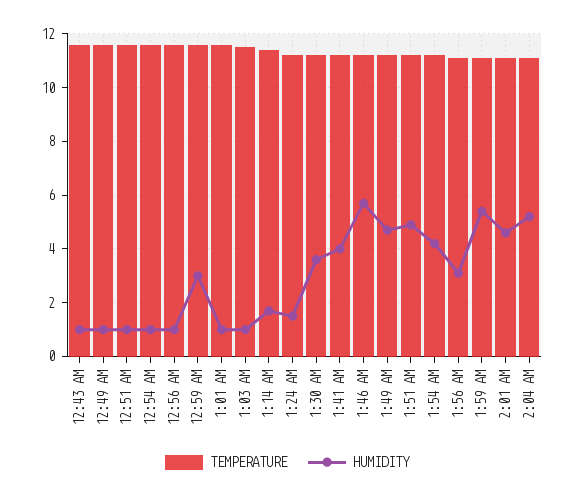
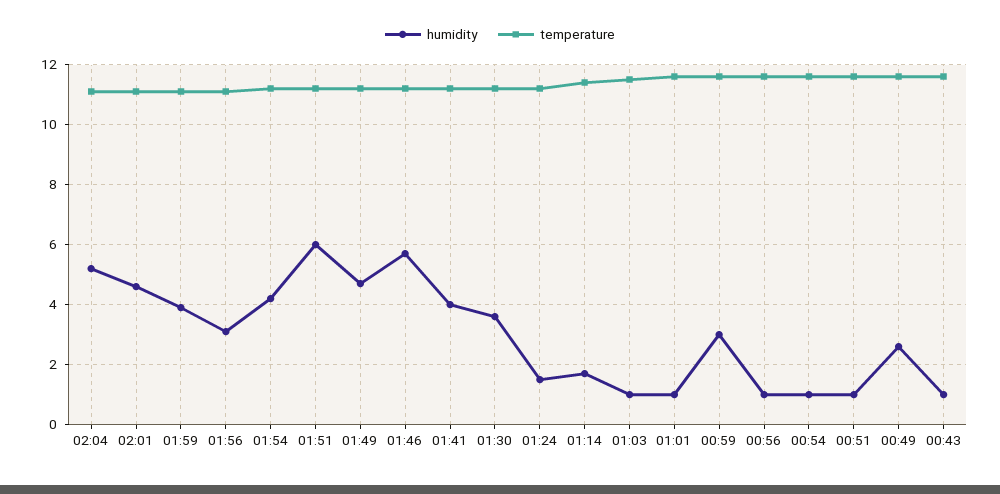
  {
    "TEMPERATURE": {
      "12:43 AM": 11.5,
      "12:49 AM": 11.5,
      "12:51 AM": 11.5,
      "12:54 AM": 11.5,
      "12:56 AM": 11.5,
      "12:59 AM": 11.5,
      "1:01 AM": 11.5,
      "1:03 AM": 11.5,
      "1:14 AM": 11.5,
      "1:24 AM": 11,
      "1:30 AM": 11,
      "1:41 AM": 11,
      "1:46 AM": 11,
      "1:49 AM": 11,
      "1:51 AM": 11,
      "1:54 AM": 11,
      "1:56 AM": 11,
      "1:59 AM": 11,
      "2:01 AM": 11,
      "2:04 AM": 11
    },
    "HUMIDITY": {
      "12:43 AM": 1,
-     "12:49 AM": 1,
+     "12:49 AM": 2.5,
      "12:51 AM": 1,
      "12:54 AM": 1,
      "12:56 AM": 1,
      "12:59 AM": 3,
      "1:01 AM": 1,
      "1:03 AM": 1,
      "1:14 AM": 1.5,
      "1:24 AM": 1.5,
      "1:30 AM": 3.5,
      "1:41 AM": 4,
      "1:46 AM": 5.5,
      "1:49 AM": 4.5,
-     "1:51 AM": 5,
+     "1:51 AM": 6,
      "1:54 AM": 4,
      "1:56 AM": 3,
-     "1:59 AM": 5.5,
+     "1:59 AM": 4,
      "2:01 AM": 4.5,
      "2:04 AM": 5
    }
  }

